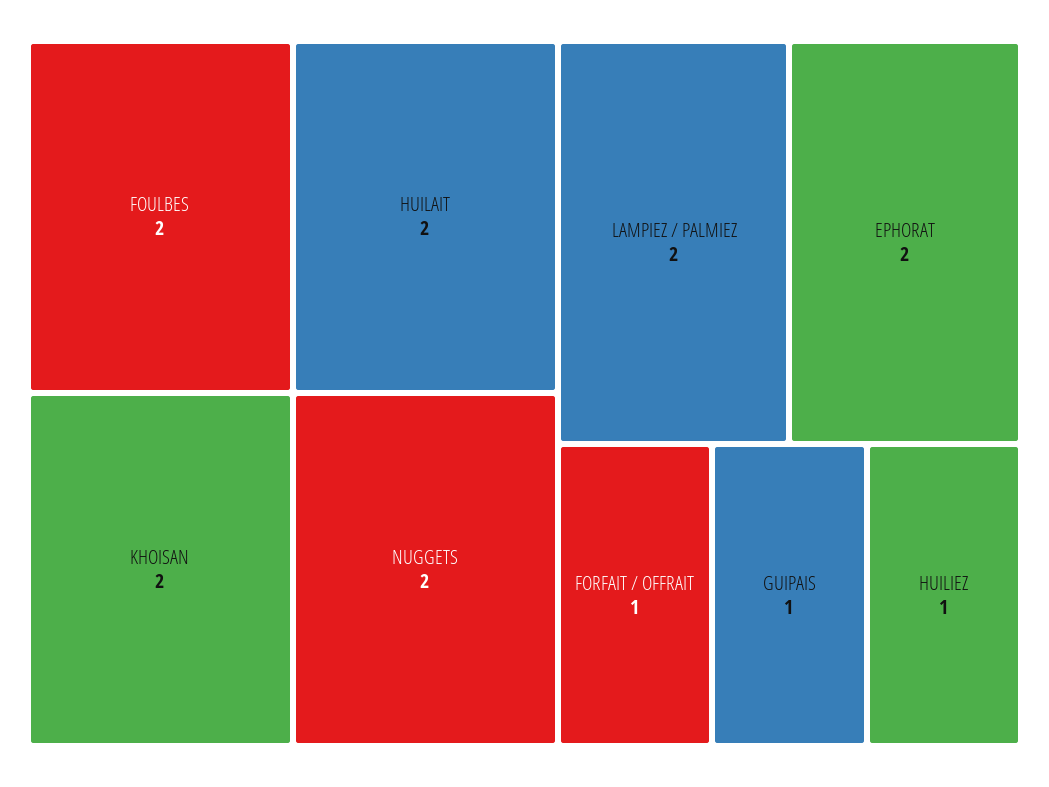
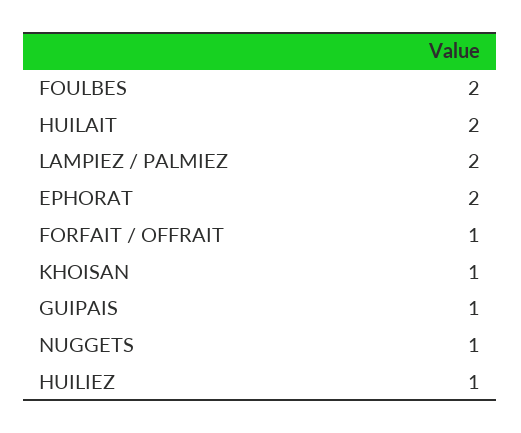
  {
    "FOULBES": 2,
    "HUILAIT": 2,
-   "KHOISAN": 2,
+   "KHOISAN": 1,
-   "NUGGETS": 2,
+   "NUGGETS": 1,
    "LAMPIEZ / PALMIEZ": 2,
    "EPHORAT": 2,
    "FORFAIT / OFFRAIT": 1,
    "GUIPAIS": 1,
    "HUILIEZ": 1
  }

